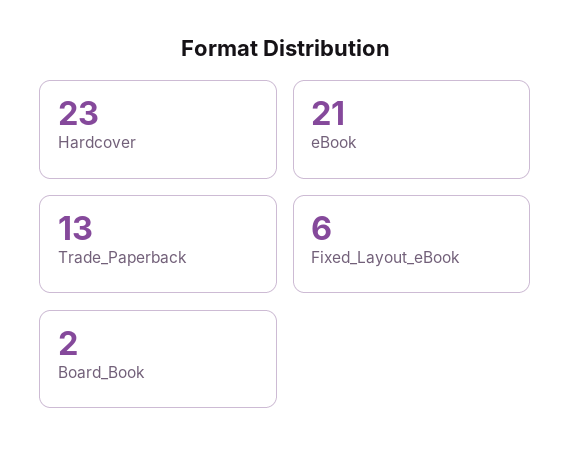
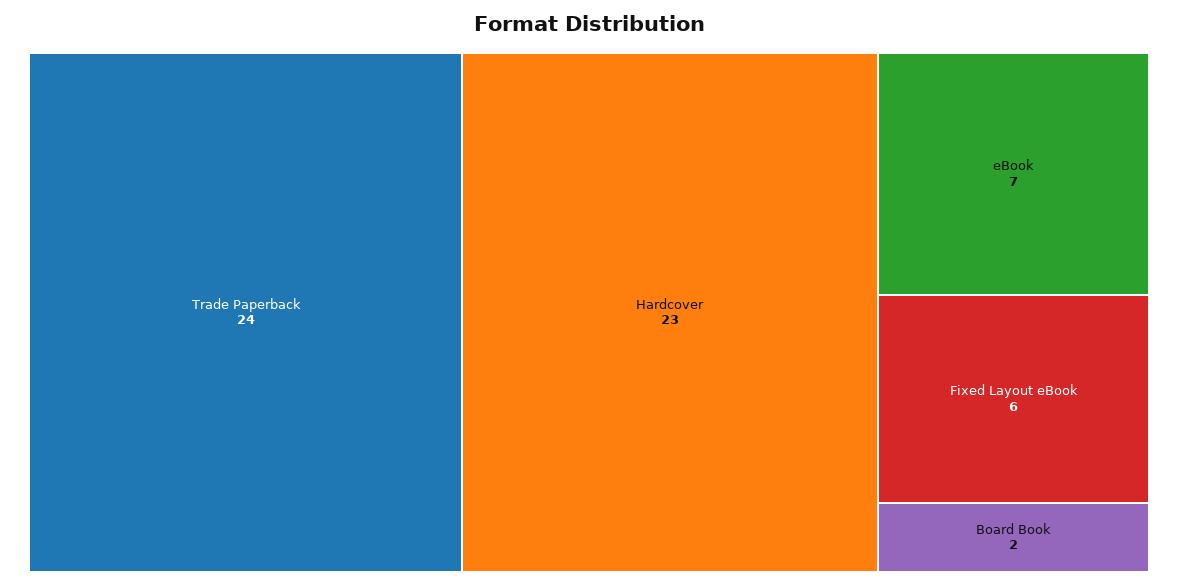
  {
    "Hardcover": 23,
-   "eBook": 21,
+   "eBook": 7,
-   "Trade_Paperback": 13,
+   "Trade_Paperback": 24,
    "Fixed_Layout_eBook": 6,
    "Board_Book": 2
  }

